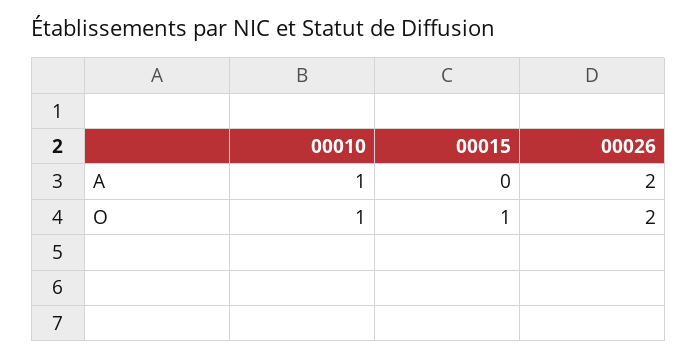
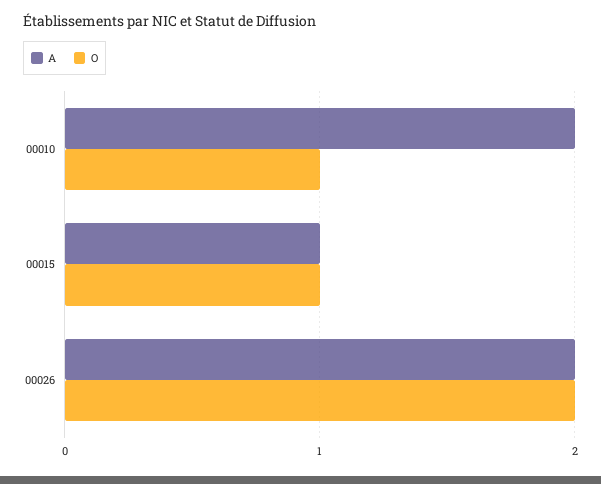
  {
    "A": {
-     "00010": 1,
+     "00010": 2,
-     "00015": 0,
+     "00015": 1,
      "00026": 2
    },
    "O": {
      "00010": 1,
      "00015": 1,
      "00026": 2
    }
  }

